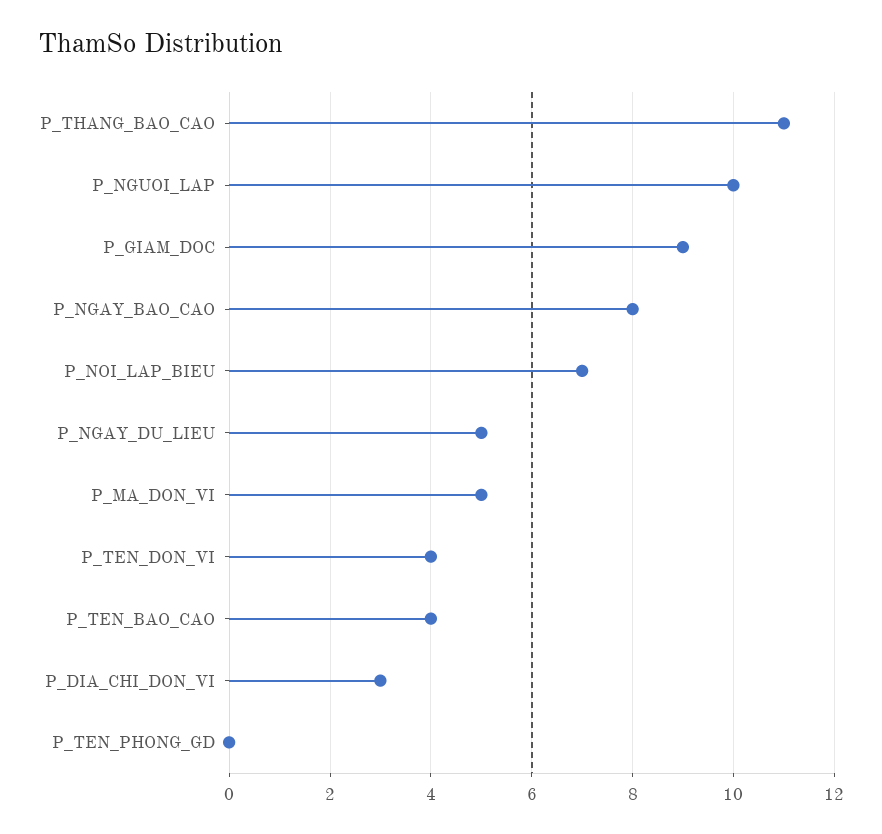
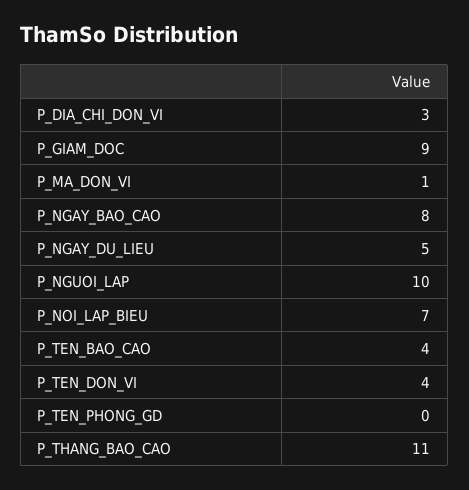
  {
    "P_THANG_BAO_CAO": 11,
    "P_NGUOI_LAP": 10,
    "P_GIAM_DOC": 9,
    "P_NGAY_BAO_CAO": 8,
    "P_NOI_LAP_BIEU": 7,
    "P_NGAY_DU_LIEU": 5,
-   "P_MA_DON_VI": 5,
+   "P_MA_DON_VI": 1,
    "P_TEN_DON_VI": 4,
    "P_TEN_BAO_CAO": 4,
    "P_DIA_CHI_DON_VI": 3,
    "P_TEN_PHONG_GD": 0
  }

